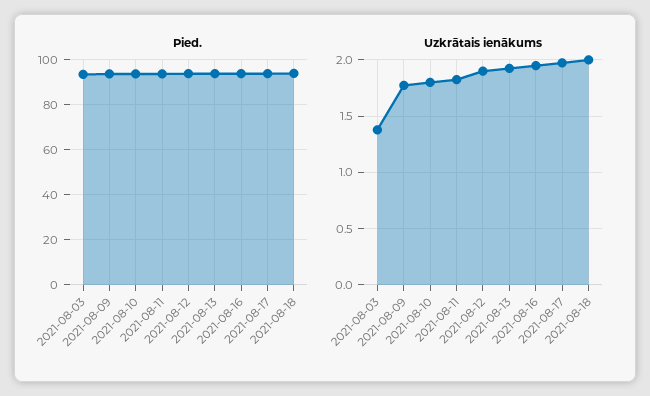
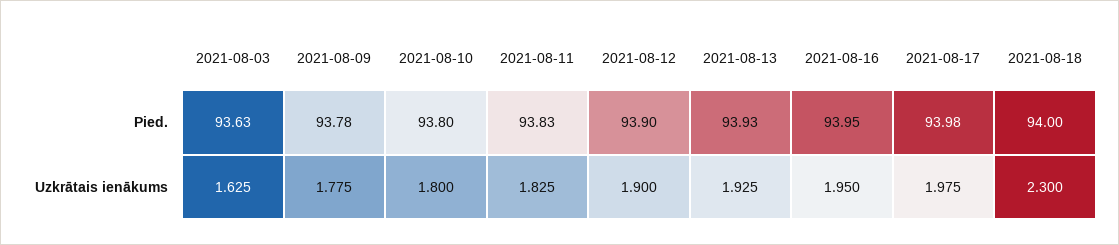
  {
    "Pied.": {
      "2021-08-03": 93.63,
      "2021-08-09": 93.78,
      "2021-08-10": 93.8,
      "2021-08-11": 93.83,
      "2021-08-12": 93.9,
      "2021-08-13": 93.93,
      "2021-08-16": 93.95,
      "2021-08-17": 93.98,
      "2021-08-18": 94
    },
    "Uzkrātais ienākums": {
-     "2021-08-03": 1.4,
+     "2021-08-03": 1.625,
      "2021-08-09": 1.775,
      "2021-08-10": 1.8,
      "2021-08-11": 1.825,
      "2021-08-12": 1.9,
      "2021-08-13": 1.925,
      "2021-08-16": 1.95,
      "2021-08-17": 1.975,
-     "2021-08-18": 2
+     "2021-08-18": 2.3
    }
  }

